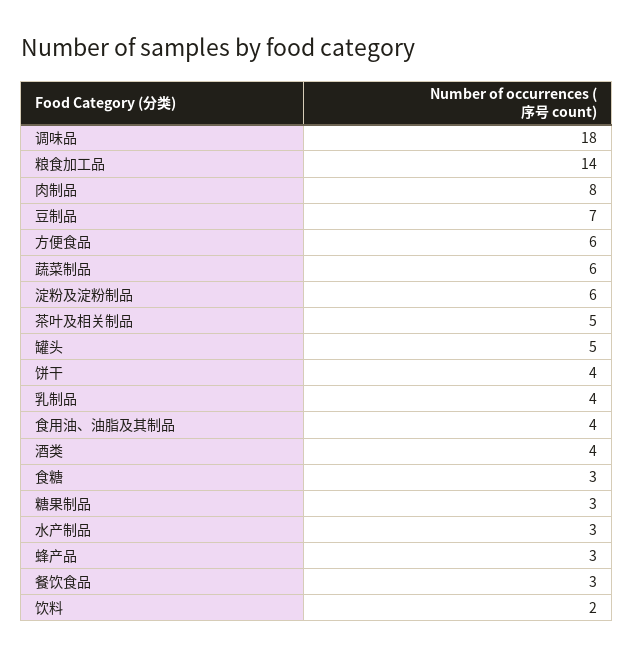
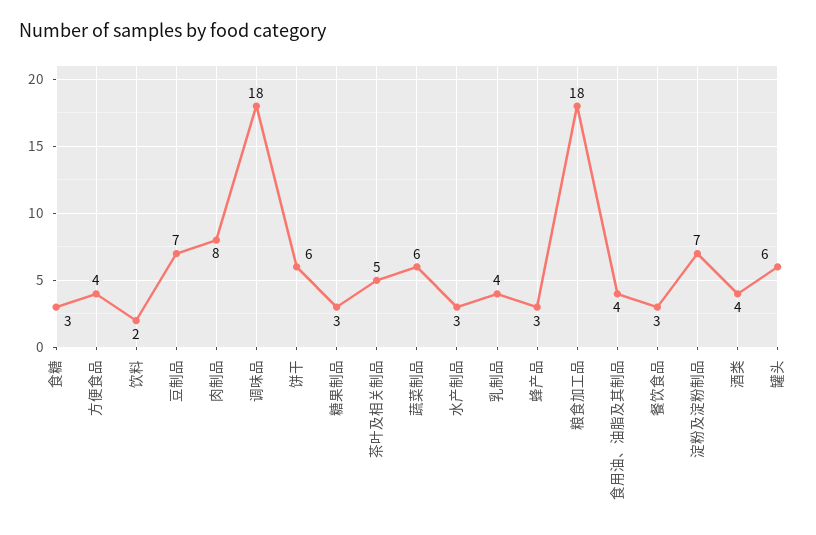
  {
    "调味品": 18,
-   "粮食加工品": 14,
+   "粮食加工品": 18,
    "肉制品": 8,
    "豆制品": 7,
-   "方便食品": 6,
+   "方便食品": 4,
    "蔬菜制品": 6,
-   "淀粉及淀粉制品": 6,
+   "淀粉及淀粉制品": 7,
    "茶叶及相关制品": 5,
-   "罐头": 5,
+   "罐头": 6,
-   "饼干": 4,
+   "饼干": 6,
    "乳制品": 4,
    "食用油、油脂及其制品": 4,
    "酒类": 4,
    "食糖": 3,
    "糖果制品": 3,
    "水产制品": 3,
    "蜂产品": 3,
    "餐饮食品": 3,
    "饮料": 2
  }

